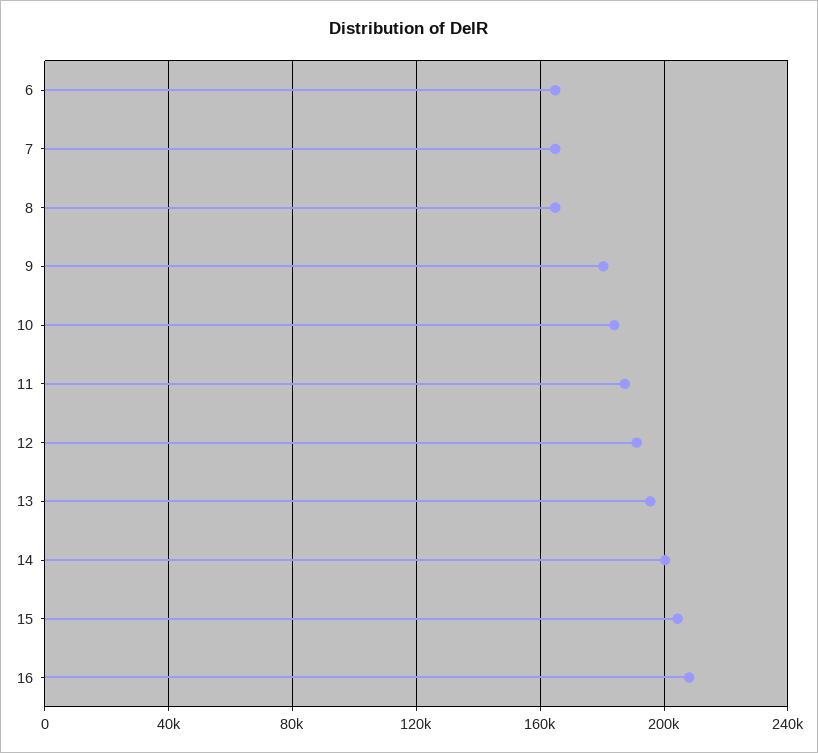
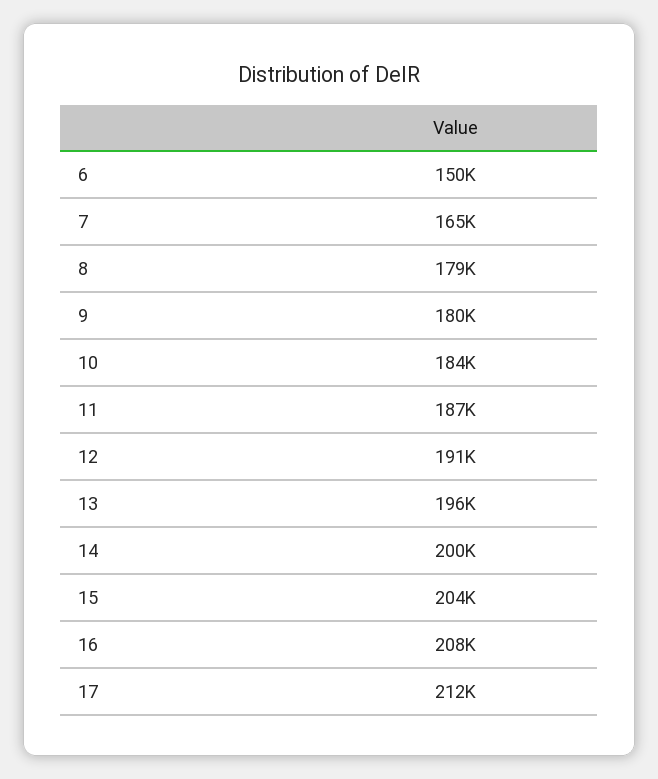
  {
-   "6": 165000,
+   "6": 150000,
    "7": 165000,
-   "8": 165000,
+   "8": 179000,
    "9": 180000,
    "10": 184000,
    "11": 187000,
    "12": 191000,
    "13": 196000,
    "14": 200000,
    "15": 204000,
-   "16": 208000
+   "16": 208000,
+   "17": 212000
  }

